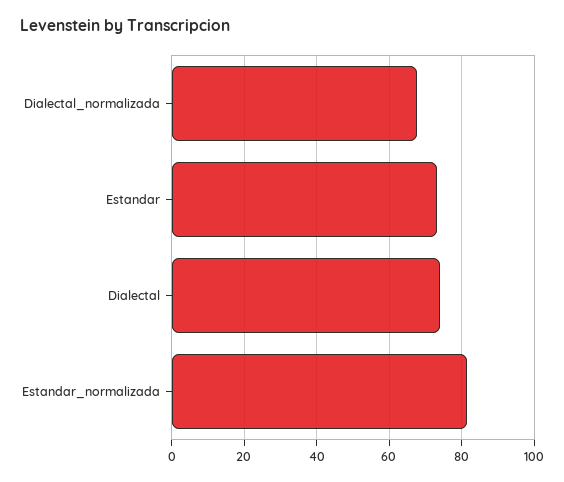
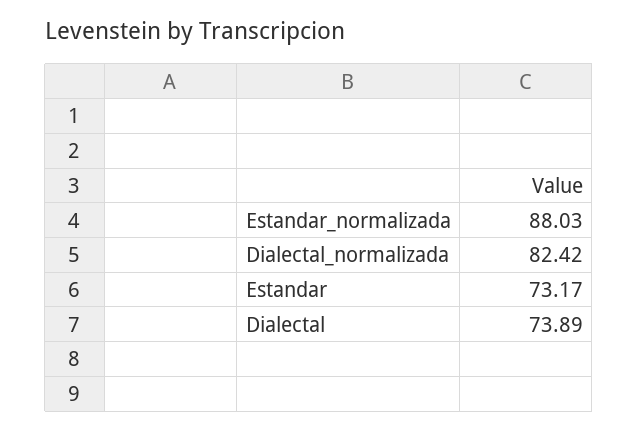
  {
-   "Dialectal_normalizada": 68,
+   "Dialectal_normalizada": 82.42,
    "Estandar": 73.17,
    "Dialectal": 73.89,
-   "Estandar_normalizada": 82
+   "Estandar_normalizada": 88.03
  }

